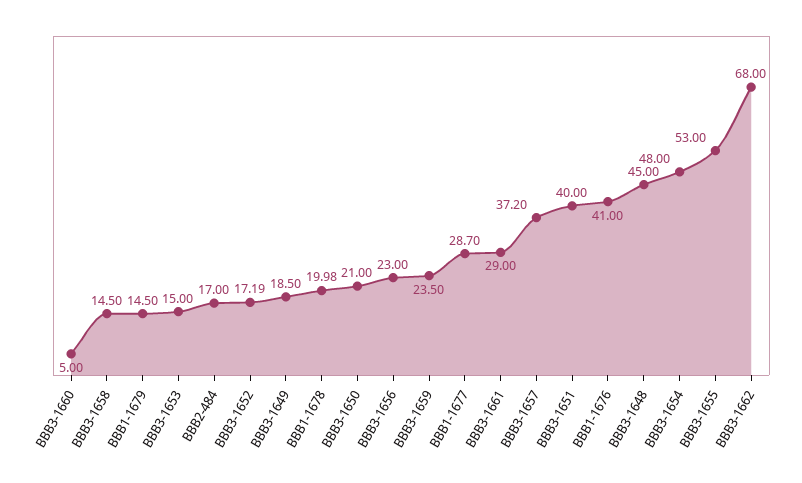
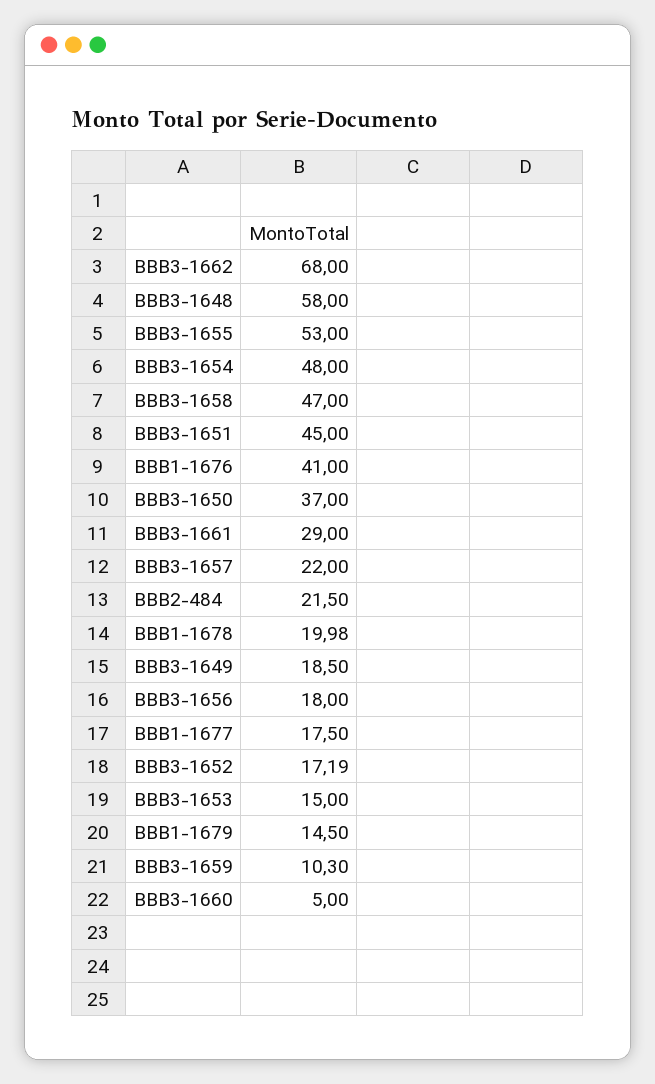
  {
    "BBB3-1660": 5,
-   "BBB3-1658": 14.5,
+   "BBB3-1658": 47,
    "BBB1-1679": 14.5,
    "BBB3-1653": 15,
-   "BBB2-484": 17,
+   "BBB2-484": 21.5,
    "BBB3-1652": 17.19,
    "BBB3-1649": 18.5,
    "BBB1-1678": 19.98,
-   "BBB3-1650": 21,
+   "BBB3-1650": 37,
-   "BBB3-1656": 23,
+   "BBB3-1656": 18,
-   "BBB3-1659": 23.5,
+   "BBB3-1659": 10.3,
-   "BBB1-1677": 28.7,
+   "BBB1-1677": 17.5,
    "BBB3-1661": 29,
-   "BBB3-1657": 37.2,
+   "BBB3-1657": 22,
-   "BBB3-1651": 40,
+   "BBB3-1651": 45,
    "BBB1-1676": 41,
-   "BBB3-1648": 45,
+   "BBB3-1648": 58,
    "BBB3-1654": 48,
    "BBB3-1655": 53,
    "BBB3-1662": 68
  }

